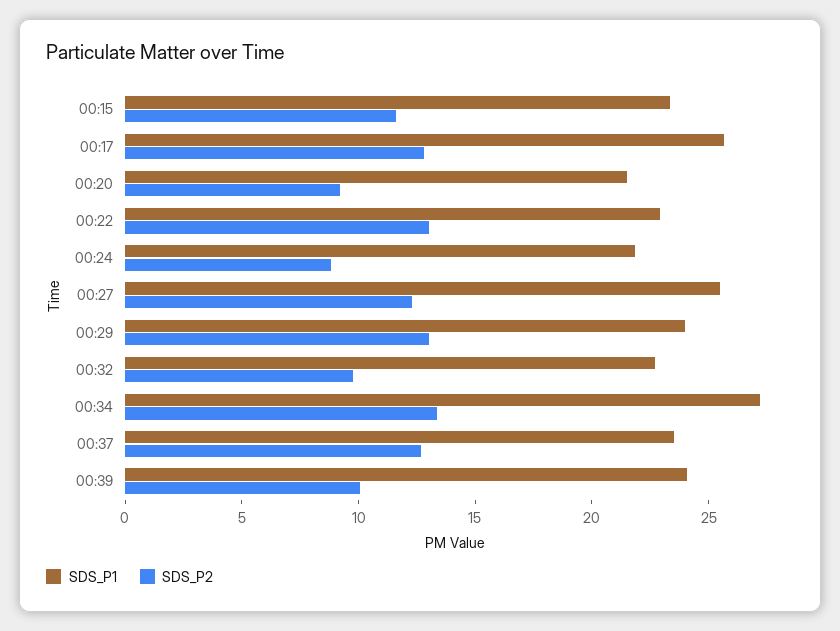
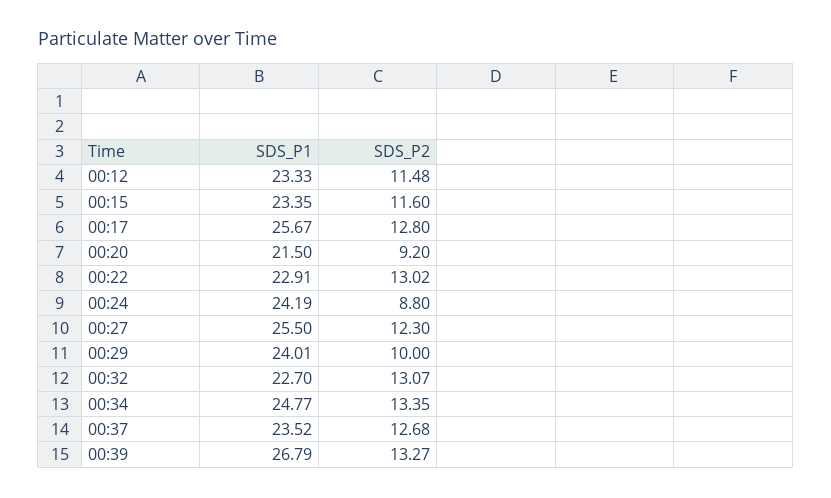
  {
    "SDS_P1": {
      "00:15": 23.35,
      "00:17": 25.67,
      "00:20": 21.5,
      "00:22": 22.91,
-     "00:24": 22,
+     "00:24": 24.19,
      "00:27": 25.5,
      "00:29": 24.01,
      "00:32": 22.7,
-     "00:34": 27,
+     "00:34": 24.77,
      "00:37": 23.52,
-     "00:39": 24
+     "00:39": 26.79,
+     "00:12": 23.33
    },
    "SDS_P2": {
      "00:15": 11.6,
      "00:17": 12.8,
      "00:20": 9.2,
      "00:22": 13.02,
      "00:24": 8.8,
      "00:27": 12.3,
-     "00:29": 13,
+     "00:29": 10,
-     "00:32": 10,
+     "00:32": 13.07,
      "00:34": 13.35,
      "00:37": 12.68,
-     "00:39": 10
+     "00:39": 13.27,
+     "00:12": 11.48
    }
  }

